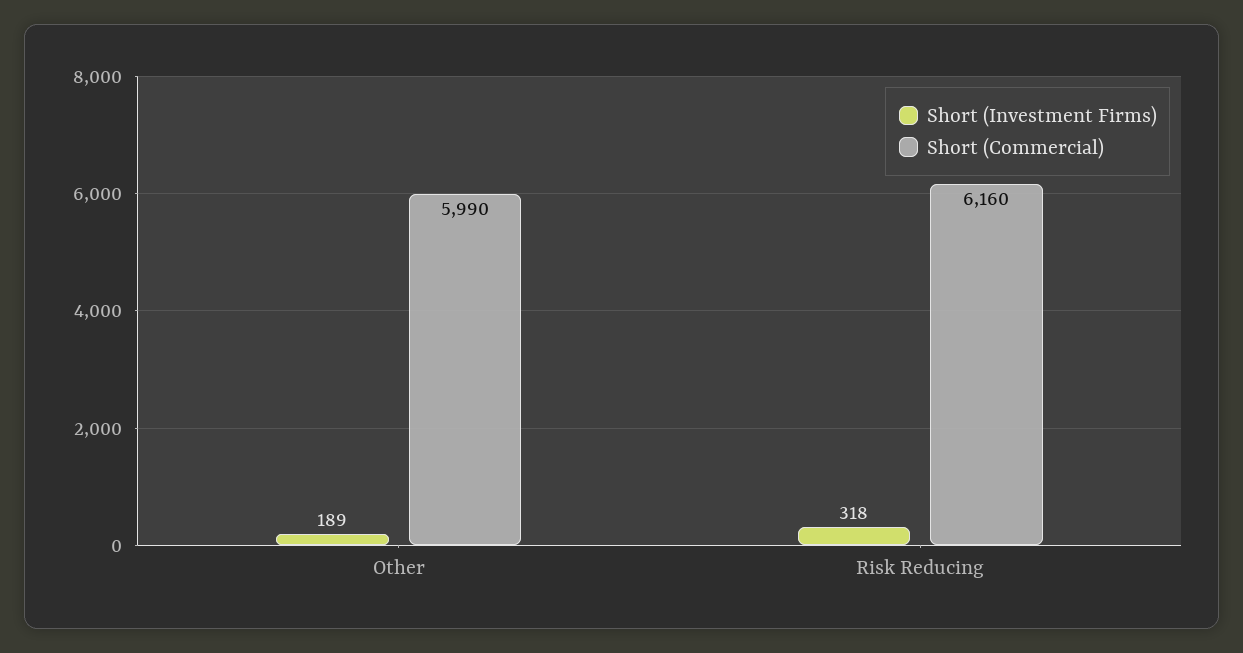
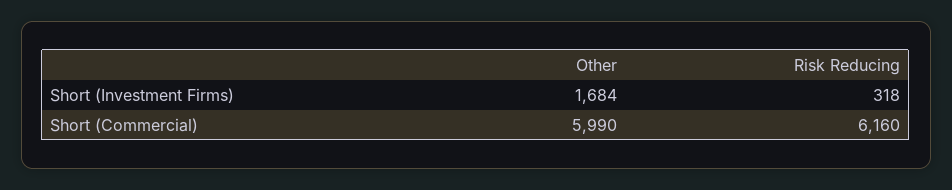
  {
    "Short (Investment Firms)": {
-     "Other": 189,
+     "Other": 1684,
      "Risk Reducing": 318
    },
    "Short (Commercial)": {
      "Other": 5990,
      "Risk Reducing": 6160
    }
  }

